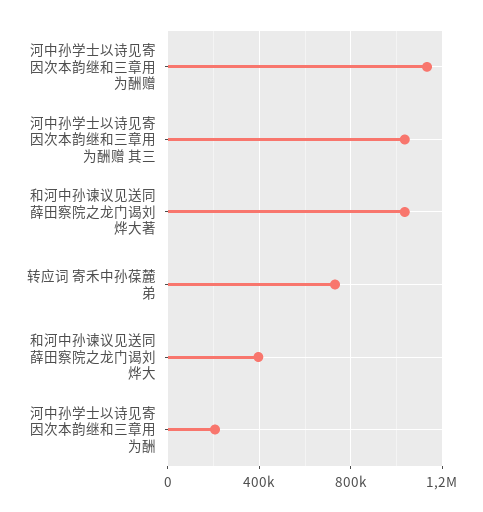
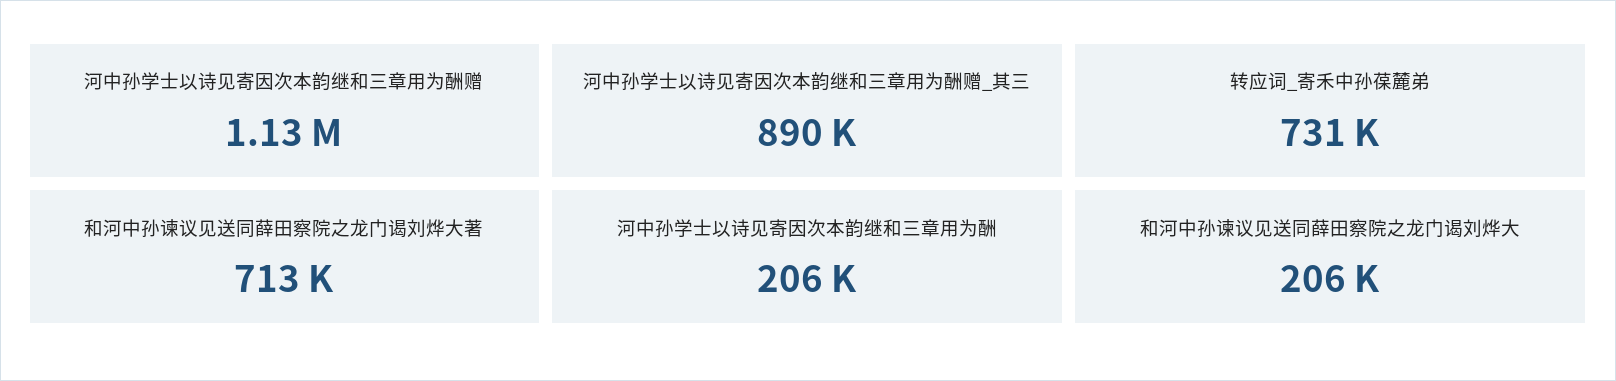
  {
    "河中孙学士以诗见寄因次本韵继和三章用为酬赠": 1130000,
-   "河中孙学士以诗见寄因次本韵继和三章用为酬赠 其三": 1050000,
+   "河中孙学士以诗见寄因次本韵继和三章用为酬赠 其三": 890000,
-   "和河中孙谏议见送同薛田察院之龙门谒刘烨大著": 1050000,
+   "和河中孙谏议见送同薛田察院之龙门谒刘烨大著": 713000,
    "转应词 寄禾中孙葆麓弟": 731000,
-   "和河中孙谏议见送同薛田察院之龙门谒刘烨大": 400000,
+   "和河中孙谏议见送同薛田察院之龙门谒刘烨大": 206000,
    "河中孙学士以诗见寄因次本韵继和三章用为酬": 206000
  }

